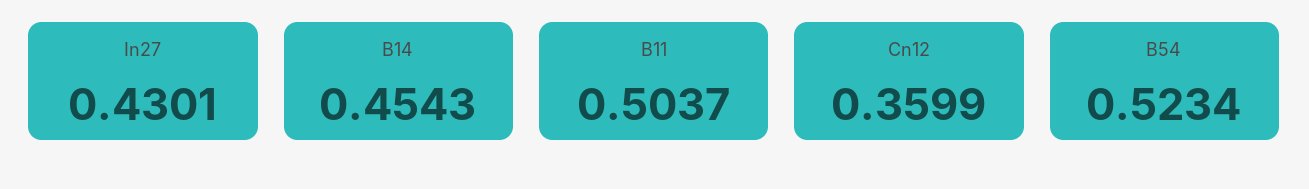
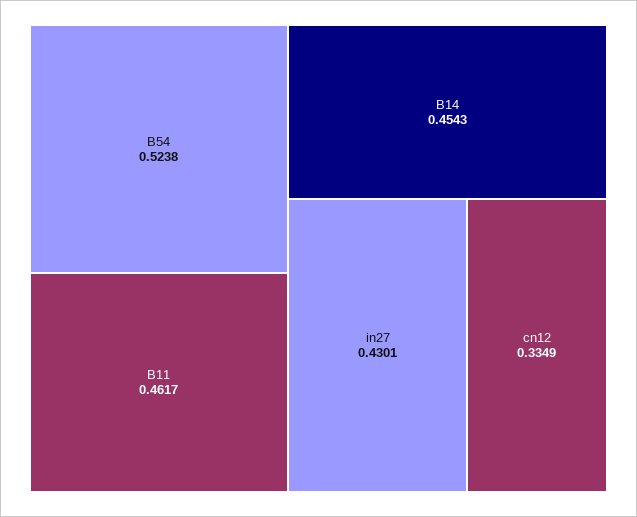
  {
    "In27": 0.4301,
    "B14": 0.4543,
-   "B11": 0.5037,
+   "B11": 0.4617,
-   "Cn12": 0.3599,
+   "Cn12": 0.3349,
-   "B54": 0.5234
+   "B54": 0.5238
  }

